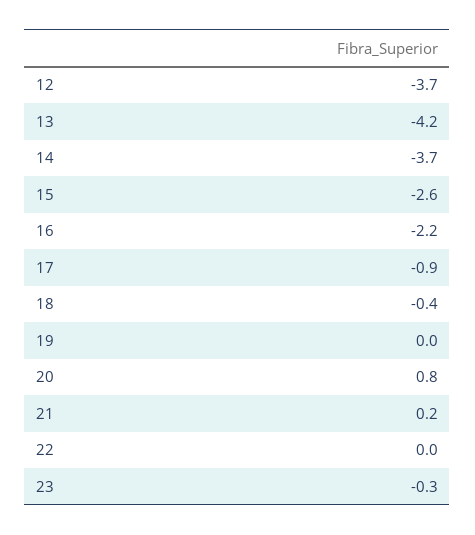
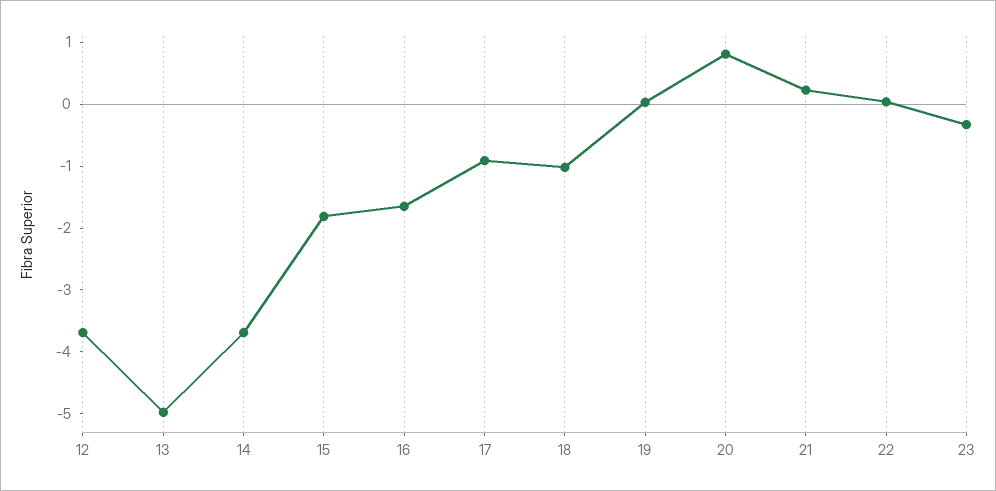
  {
    "12": -3.7,
-   "13": -4.2,
+   "13": -5,
    "14": -3.7,
-   "15": -2.6,
+   "15": -1.8,
-   "16": -2.2,
+   "16": -1.6,
    "17": -0.9,
-   "18": -0.4,
+   "18": -1,
    "19": 0,
    "20": 0.8,
    "21": 0.2,
    "22": 0,
    "23": -0.3
  }

